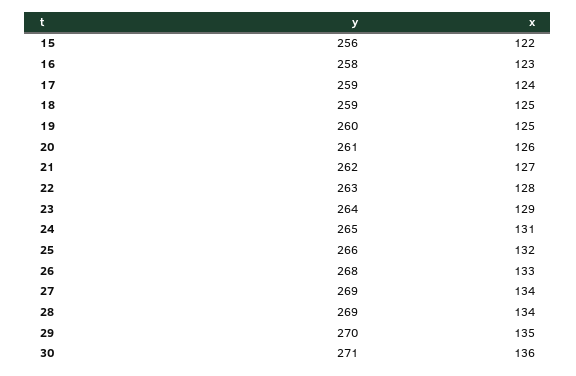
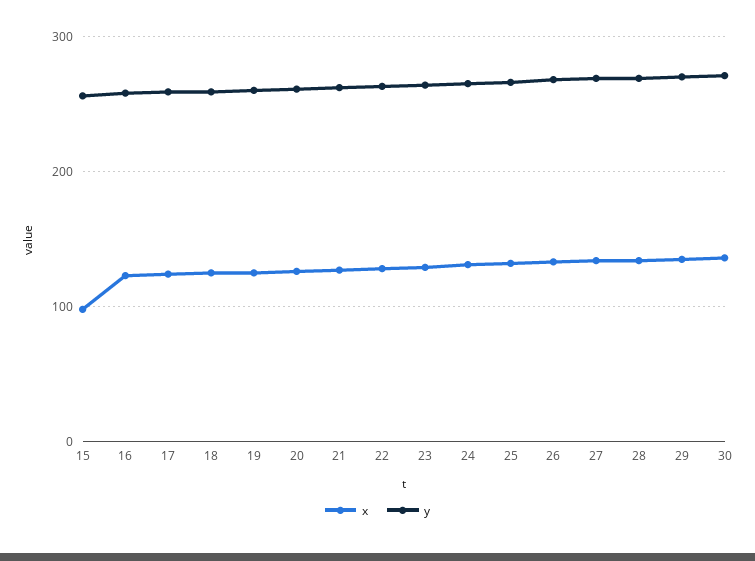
  {
    "y": {
      "15": 256,
      "16": 258,
      "17": 259,
      "18": 259,
      "19": 260,
      "20": 261,
      "21": 262,
      "22": 263,
      "23": 264,
      "24": 265,
      "25": 266,
      "26": 268,
      "27": 269,
      "28": 269,
      "29": 270,
      "30": 271
    },
    "x": {
-     "15": 122,
+     "15": 100,
      "16": 123,
      "17": 124,
      "18": 125,
      "19": 125,
      "20": 126,
      "21": 127,
      "22": 128,
      "23": 129,
      "24": 131,
      "25": 132,
      "26": 133,
      "27": 134,
      "28": 134,
      "29": 135,
      "30": 136
    }
  }

